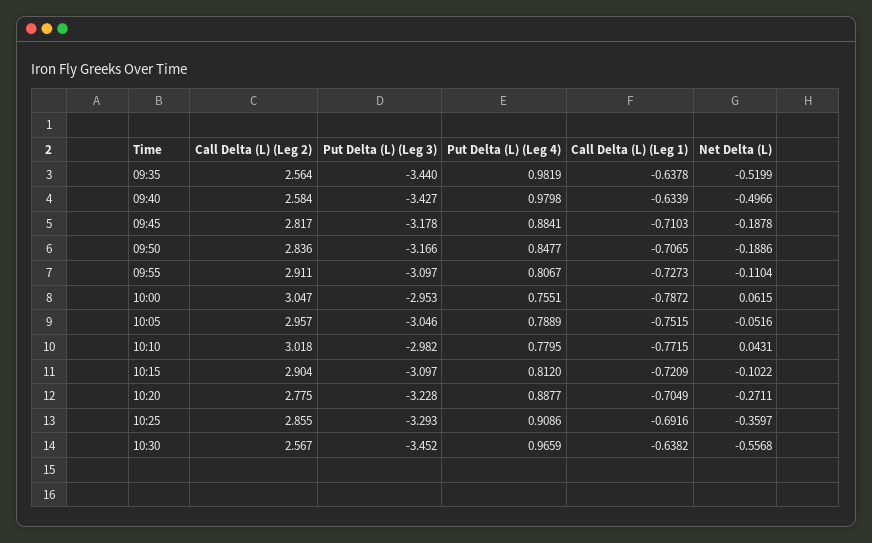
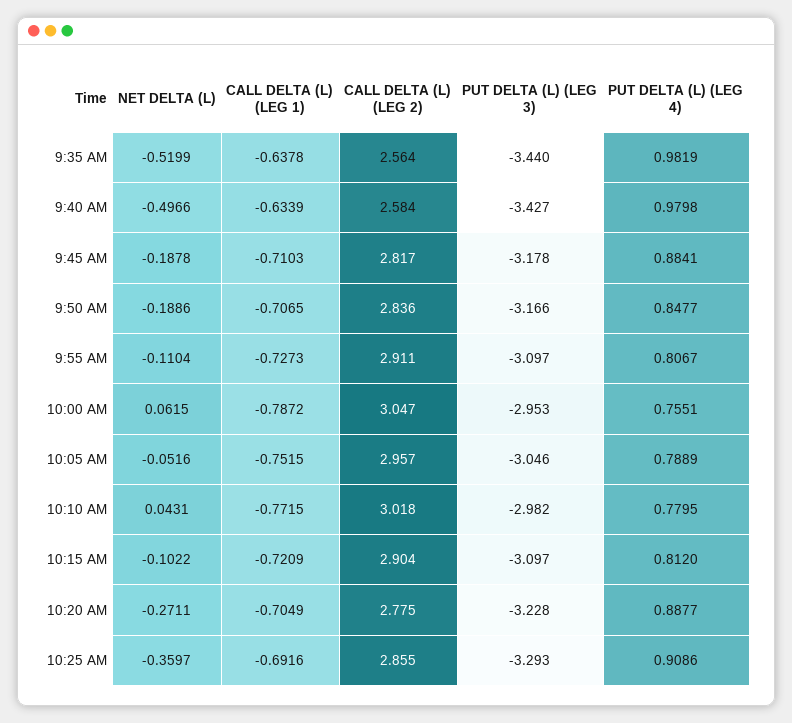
  {
    "Call Delta (L) (Leg 2)": {
      "09:35": 2.564,
      "09:40": 2.584,
      "09:45": 2.817,
      "09:50": 2.836,
      "09:55": 2.911,
      "10:00": 3.047,
      "10:05": 2.957,
      "10:10": 3.018,
      "10:15": 2.904,
      "10:20": 2.775,
-     "10:25": 2.855,
+     "10:25": 2.855
-     "10:30": 2.567
    },
    "Put Delta (L) (Leg 3)": {
      "09:35": -3.44,
      "09:40": -3.427,
      "09:45": -3.178,
      "09:50": -3.166,
      "09:55": -3.097,
      "10:00": -2.953,
      "10:05": -3.046,
      "10:10": -2.982,
      "10:15": -3.097,
      "10:20": -3.228,
-     "10:25": -3.293,
+     "10:25": -3.293
-     "10:30": -3.452
    },
    "Put Delta (L) (Leg 4)": {
      "09:35": 0.9819,
      "09:40": 0.9798,
      "09:45": 0.8841,
      "09:50": 0.8477,
      "09:55": 0.8067,
      "10:00": 0.7551,
      "10:05": 0.7889,
      "10:10": 0.7795,
      "10:15": 0.812,
      "10:20": 0.8877,
-     "10:25": 0.9086,
+     "10:25": 0.9086
-     "10:30": 0.9659
    },
    "Call Delta (L) (Leg 1)": {
      "09:35": -0.6378,
      "09:40": -0.6339,
      "09:45": -0.7103,
      "09:50": -0.7065,
      "09:55": -0.7273,
      "10:00": -0.7872,
      "10:05": -0.7515,
      "10:10": -0.7715,
      "10:15": -0.7209,
      "10:20": -0.7049,
-     "10:25": -0.6916,
+     "10:25": -0.6916
-     "10:30": -0.6382
    },
    "Net Delta (L)": {
      "09:35": -0.5199,
      "09:40": -0.4966,
      "09:45": -0.1878,
      "09:50": -0.1886,
      "09:55": -0.1104,
      "10:00": 0.0615,
      "10:05": -0.0516,
      "10:10": 0.0431,
      "10:15": -0.1022,
      "10:20": -0.2711,
-     "10:25": -0.3597,
+     "10:25": -0.3597
-     "10:30": -0.5568
    }
  }

